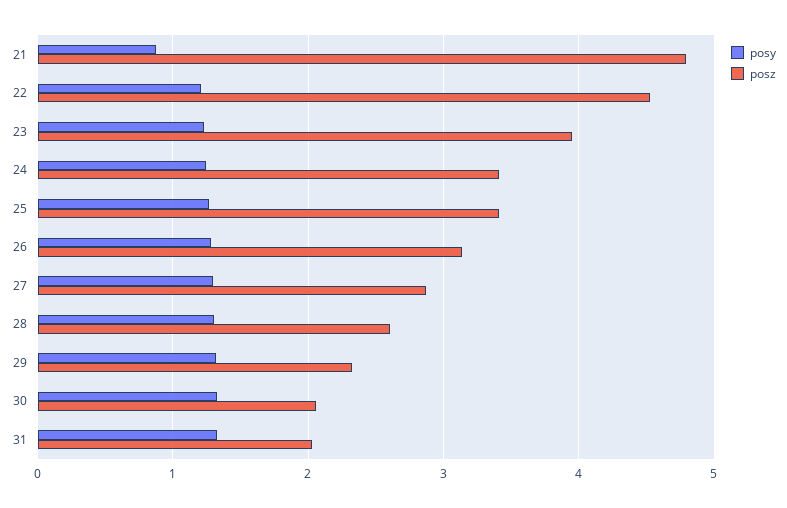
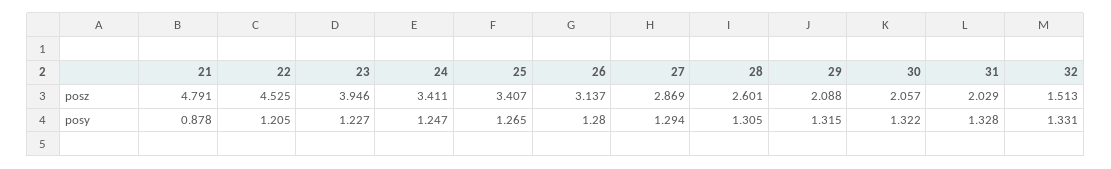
  {
    "posy": {
      "21": 0.878,
      "22": 1.205,
      "23": 1.227,
      "24": 1.247,
      "25": 1.265,
      "26": 1.28,
      "27": 1.294,
      "28": 1.305,
      "29": 1.315,
      "30": 1.322,
-     "31": 1.328
+     "31": 1.328,
+     "32": 1.331
    },
    "posz": {
      "21": 4.791,
      "22": 4.525,
      "23": 3.946,
      "24": 3.411,
      "25": 3.407,
      "26": 3.137,
      "27": 2.869,
      "28": 2.601,
-     "29": 2.3,
+     "29": 2.088,
      "30": 2.057,
-     "31": 2.029
+     "31": 2.029,
+     "32": 1.513
    }
  }

